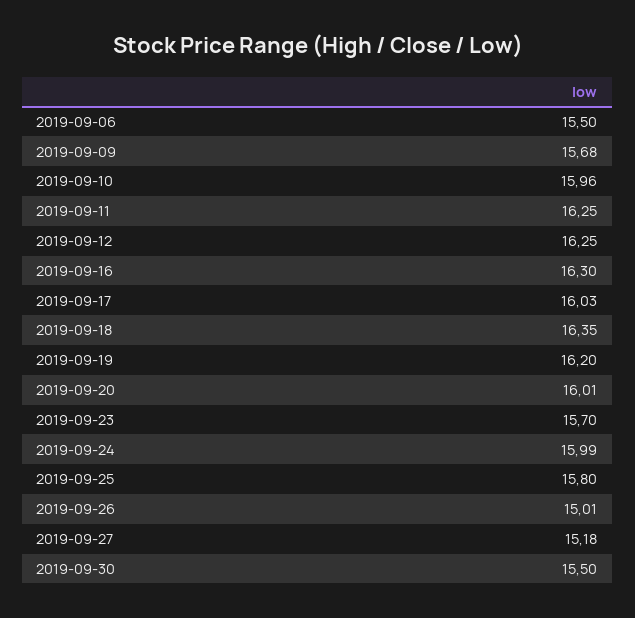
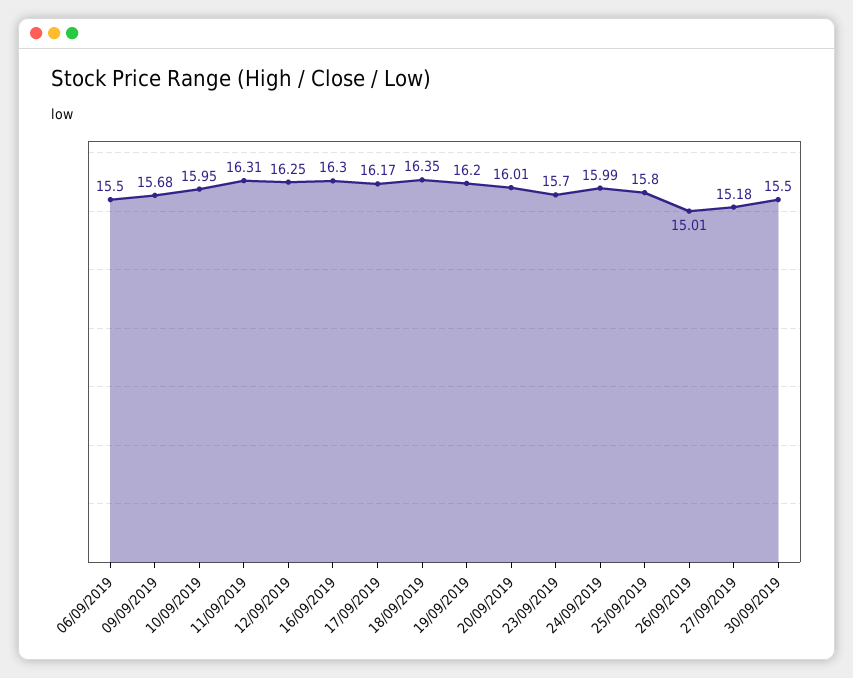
  {
    "2019-09-06": 15.5,
    "2019-09-09": 15.68,
-   "2019-09-10": 15.96,
+   "2019-09-10": 15.95,
-   "2019-09-11": 16.25,
+   "2019-09-11": 16.31,
    "2019-09-12": 16.25,
    "2019-09-16": 16.3,
-   "2019-09-17": 16.03,
+   "2019-09-17": 16.17,
    "2019-09-18": 16.35,
    "2019-09-19": 16.2,
    "2019-09-20": 16.01,
    "2019-09-23": 15.7,
    "2019-09-24": 15.99,
    "2019-09-25": 15.8,
    "2019-09-26": 15.01,
    "2019-09-27": 15.18,
    "2019-09-30": 15.5
  }

